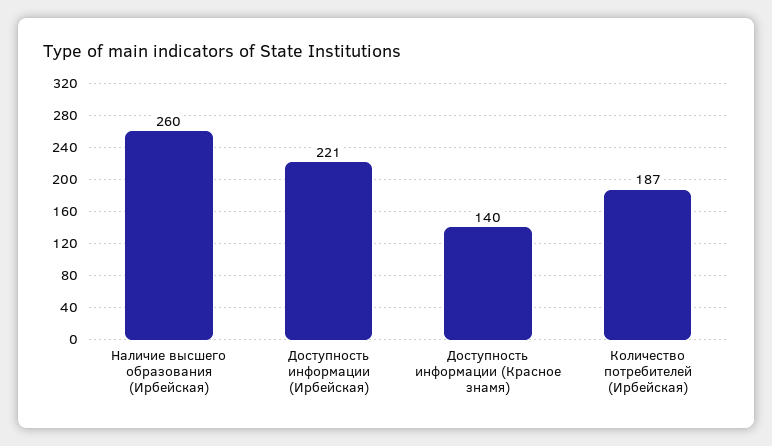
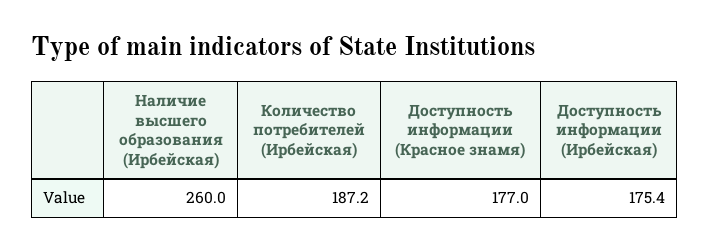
  {
    "Наличие высшего образования (Ирбейская)": 260,
-   "Доступность информации (Ирбейская)": 221,
+   "Доступность информации (Ирбейская)": 175.4,
-   "Доступность информации (Красное знамя)": 140,
+   "Доступность информации (Красное знамя)": 177,
    "Количество потребителей (Ирбейская)": 187.2
  }

